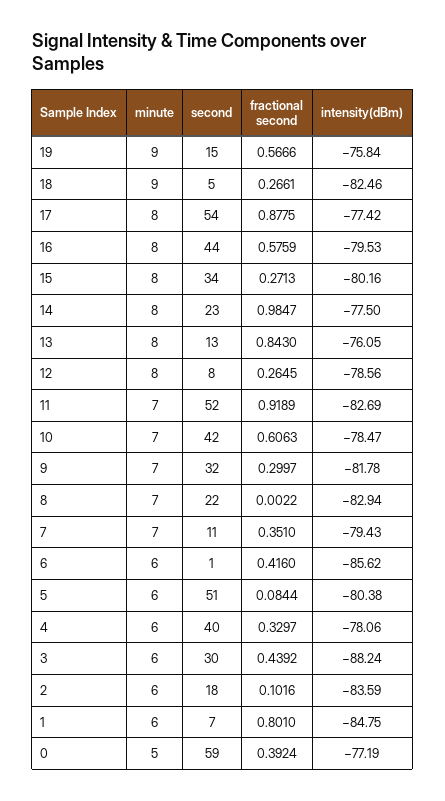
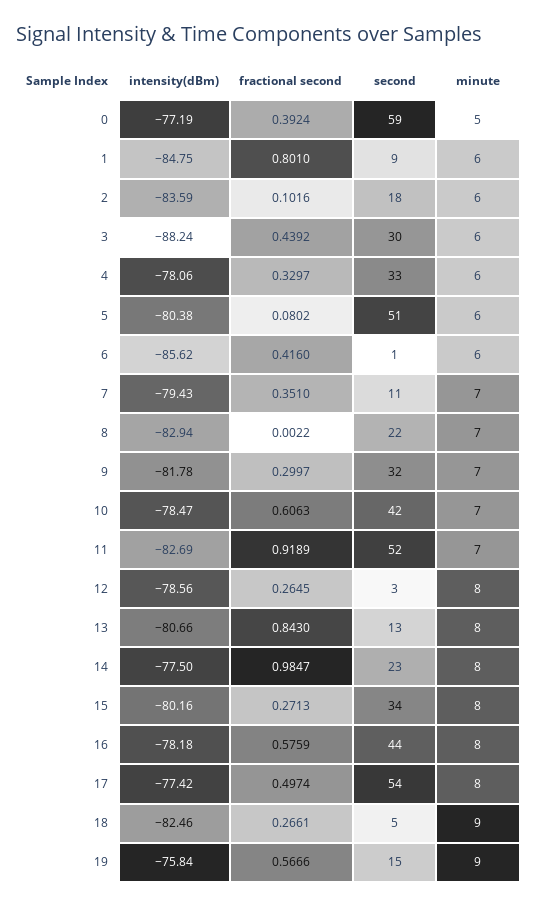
  {
    "minute": {
      "19": 9,
      "18": 9,
      "17": 8,
      "16": 8,
      "15": 8,
      "14": 8,
      "13": 8,
      "12": 8,
      "11": 7,
      "10": 7,
      "9": 7,
      "8": 7,
      "7": 7,
      "6": 6,
      "5": 6,
      "4": 6,
      "3": 6,
      "2": 6,
      "1": 6,
      "0": 5
    },
    "second": {
      "19": 15,
      "18": 5,
      "17": 54,
      "16": 44,
      "15": 34,
      "14": 23,
      "13": 13,
-     "12": 8,
+     "12": 3,
      "11": 52,
      "10": 42,
      "9": 32,
      "8": 22,
      "7": 11,
      "6": 1,
      "5": 51,
-     "4": 40,
+     "4": 33,
      "3": 30,
      "2": 18,
-     "1": 7,
+     "1": 9,
      "0": 59
    },
    "fractional second": {
      "19": 0.5666,
      "18": 0.2661,
-     "17": 0.8775,
+     "17": 0.4974,
      "16": 0.5759,
      "15": 0.2713,
      "14": 0.9847,
      "13": 0.843,
      "12": 0.2645,
      "11": 0.9189,
      "10": 0.6063,
      "9": 0.2997,
      "8": 0.0022,
      "7": 0.351,
      "6": 0.416,
-     "5": 0.0844,
+     "5": 0.0802,
      "4": 0.3297,
      "3": 0.4392,
      "2": 0.1016,
      "1": 0.801,
      "0": 0.3924
    },
    "intensity(dBm)": {
      "19": -75.84,
      "18": -82.46,
      "17": -77.42,
-     "16": -79.53,
+     "16": -78.18,
      "15": -80.16,
      "14": -77.5,
-     "13": -76.05,
+     "13": -80.66,
      "12": -78.56,
      "11": -82.69,
      "10": -78.47,
      "9": -81.78,
      "8": -82.94,
      "7": -79.43,
      "6": -85.62,
      "5": -80.38,
      "4": -78.06,
      "3": -88.24,
      "2": -83.59,
      "1": -84.75,
      "0": -77.19
    }
  }

